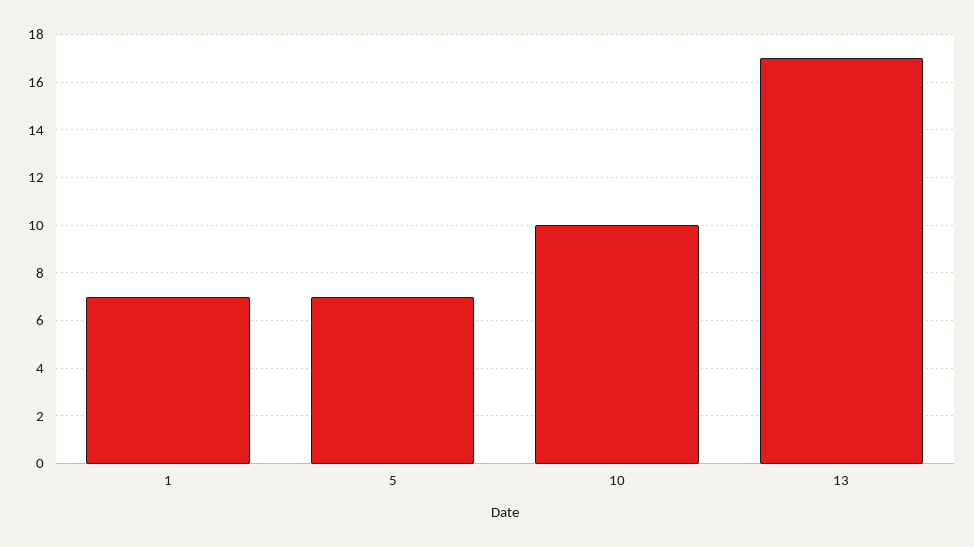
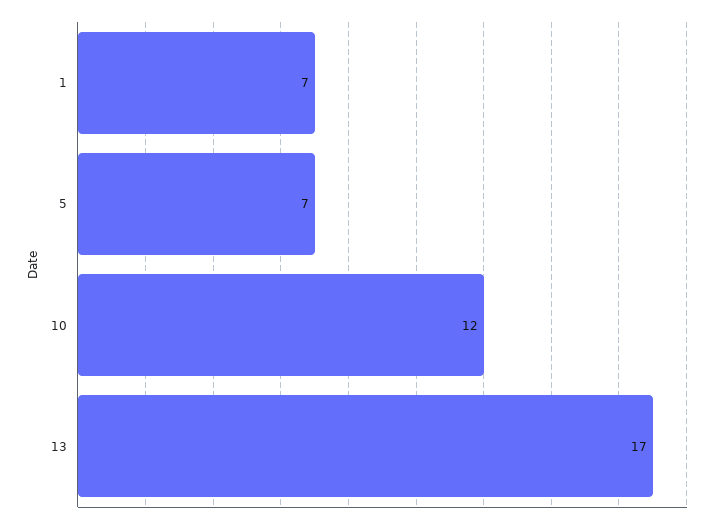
  {
    "1": 7,
    "5": 7,
-   "10": 10,
+   "10": 12,
    "13": 17
  }

